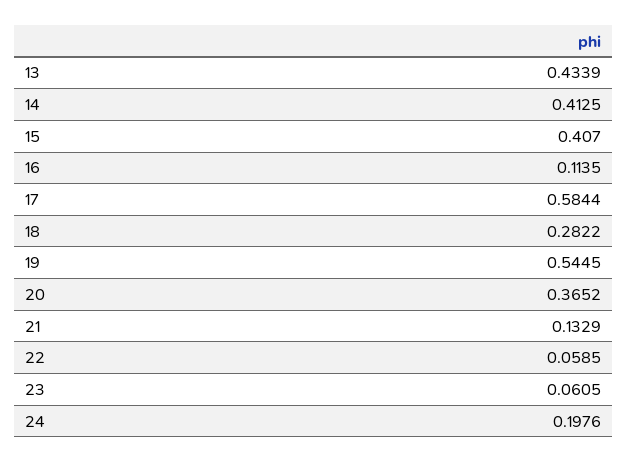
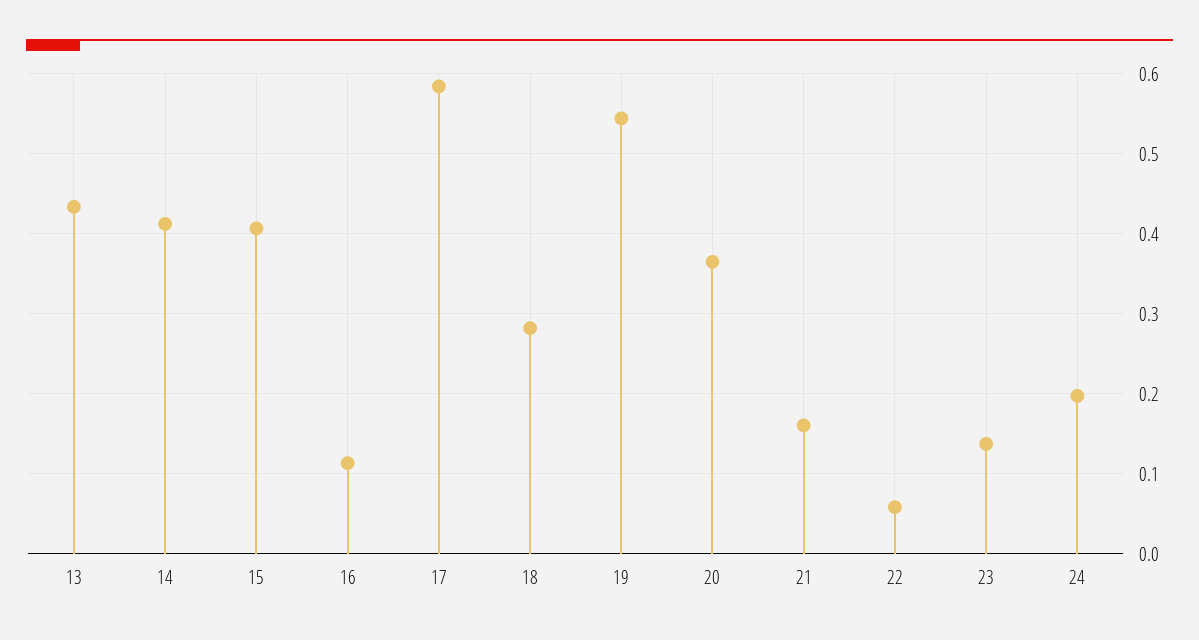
  {
    "13": 0.4339,
    "14": 0.4125,
    "15": 0.407,
    "16": 0.1135,
    "17": 0.5844,
    "18": 0.2822,
    "19": 0.5445,
    "20": 0.3652,
-   "21": 0.1329,
+   "21": 0.16,
    "22": 0.0585,
-   "23": 0.0605,
+   "23": 0.14,
    "24": 0.1976
  }

